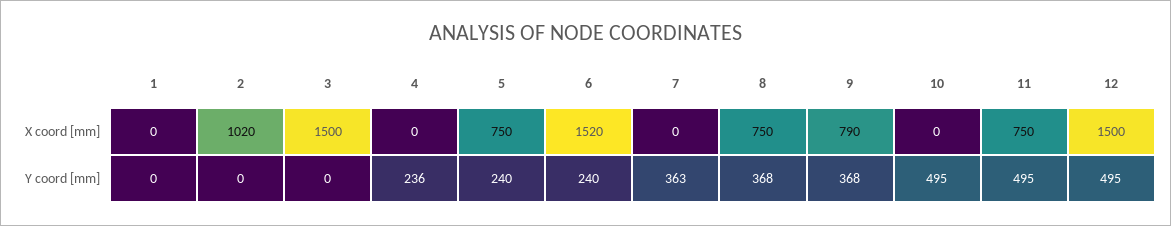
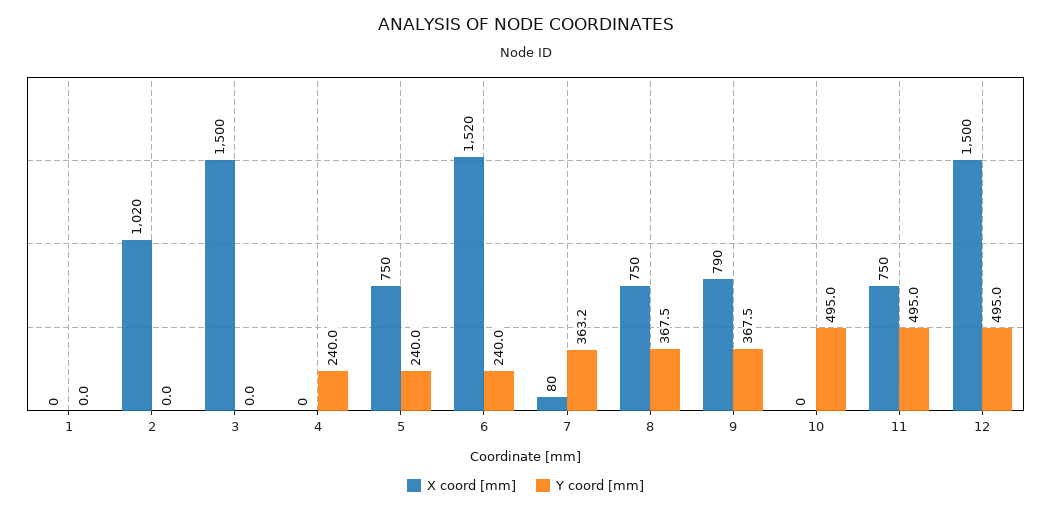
  {
    "X coord [mm]": {
      "1": 0,
      "2": 1020,
      "3": 1500,
      "4": 0,
      "5": 750,
      "6": 1520,
-     "7": 0,
+     "7": 80,
      "8": 750,
      "9": 790,
      "10": 0,
      "11": 750,
      "12": 1500
    },
    "Y coord [mm]": {
      "1": 0,
      "2": 0,
      "3": 0,
-     "4": 236,
+     "4": 240,
      "5": 240,
      "6": 240,
      "7": 363.2,
      "8": 367.5,
      "9": 367.5,
      "10": 495,
      "11": 495,
      "12": 495
    }
  }

